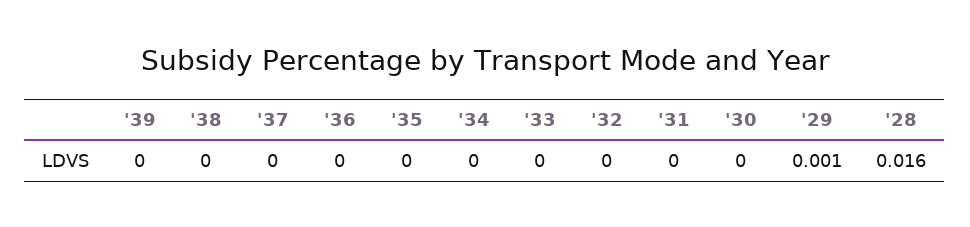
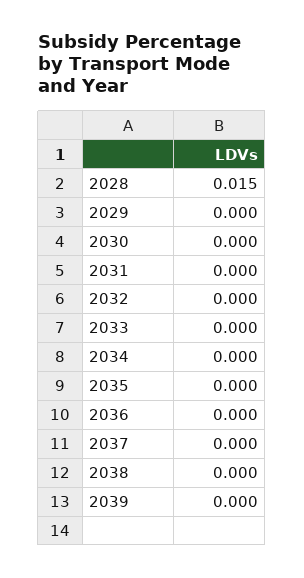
  {
    "'39": 0,
    "'38": 0,
    "'37": 0,
    "'36": 0,
    "'35": 0,
    "'34": 0,
    "'33": 0,
    "'32": 0,
    "'31": 0,
    "'30": 0,
-   "'29": 0.001,
+   "'29": 0,
-   "'28": 0.016
+   "'28": 0.015
  }

